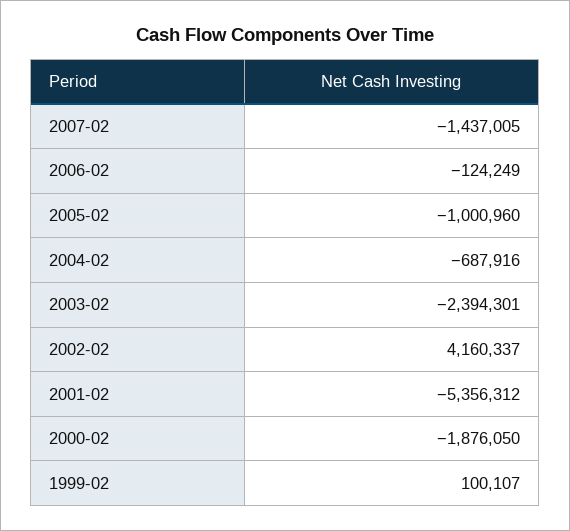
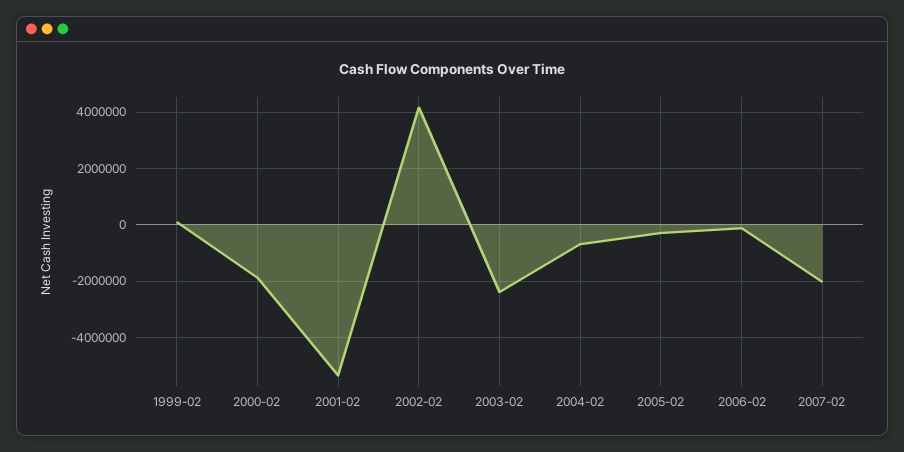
  {
-   "2007-02": -1437005,
+   "2007-02": -2000000,
    "2006-02": -124249,
-   "2005-02": -1000960,
+   "2005-02": -250000,
    "2004-02": -687916,
    "2003-02": -2394301,
    "2002-02": 4160337,
    "2001-02": -5356312,
    "2000-02": -1876050,
    "1999-02": 100107
  }

